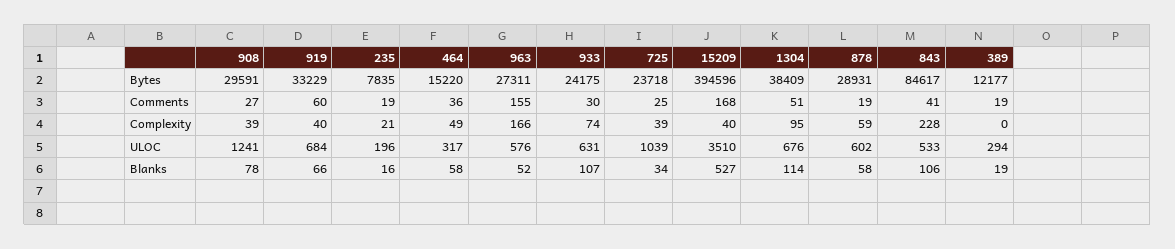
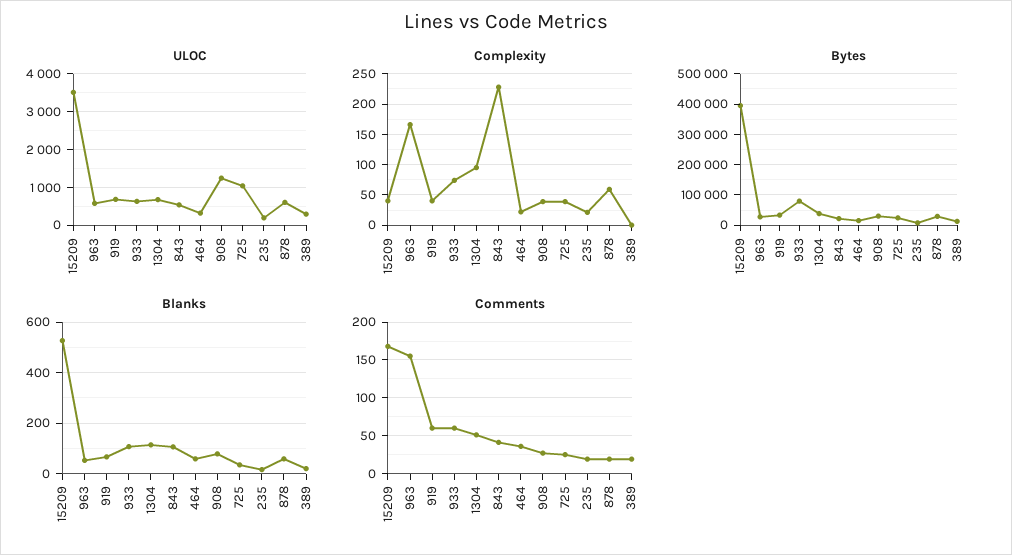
  {
    "Bytes": {
      "908": 29591,
      "919": 33229,
      "235": 7835,
      "464": 15220,
      "963": 27311,
-     "933": 24175,
+     "933": 80000,
      "725": 23718,
      "15209": 394596,
      "1304": 38409,
      "878": 28931,
-     "843": 84617,
+     "843": 20000,
      "389": 12177
    },
    "Comments": {
      "908": 27,
      "919": 60,
      "235": 19,
      "464": 36,
      "963": 155,
-     "933": 30,
+     "933": 60,
      "725": 25,
      "15209": 168,
      "1304": 51,
      "878": 19,
      "843": 41,
      "389": 19
    },
    "Complexity": {
      "908": 39,
      "919": 40,
      "235": 21,
-     "464": 49,
+     "464": 20,
      "963": 166,
      "933": 74,
      "725": 39,
      "15209": 40,
      "1304": 95,
      "878": 59,
      "843": 228,
      "389": 0
    },
    "ULOC": {
      "908": 1241,
      "919": 684,
      "235": 196,
      "464": 317,
      "963": 576,
      "933": 631,
      "725": 1039,
      "15209": 3510,
      "1304": 676,
      "878": 602,
      "843": 533,
      "389": 294
    },
    "Blanks": {
      "908": 78,
      "919": 66,
      "235": 16,
      "464": 58,
      "963": 52,
      "933": 107,
      "725": 34,
      "15209": 527,
      "1304": 114,
      "878": 58,
      "843": 106,
      "389": 19
    }
  }

